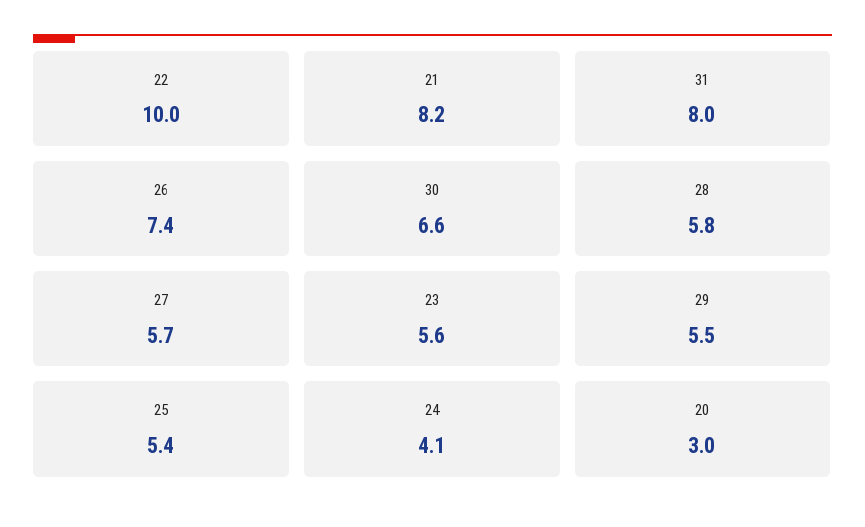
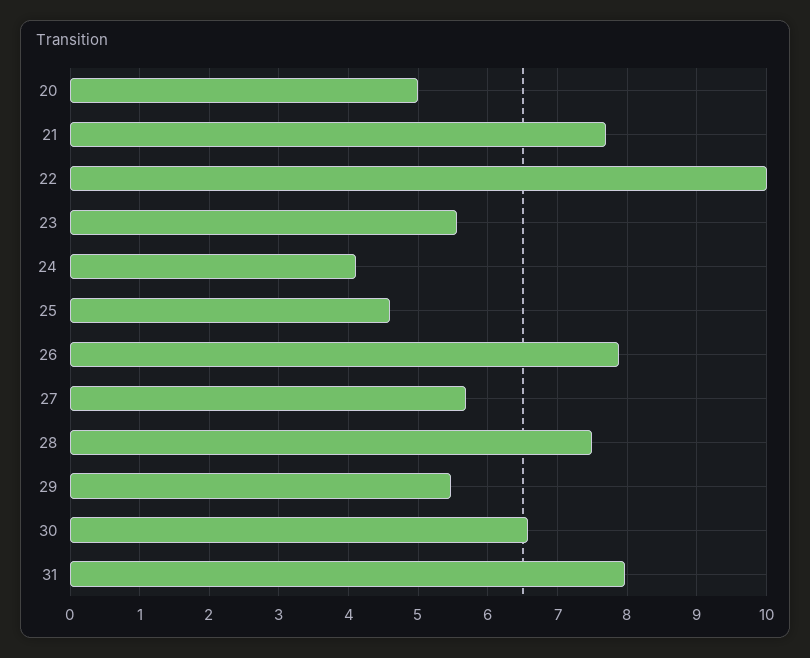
  {
    "22": 10,
-   "21": 8.2,
+   "21": 7.7,
    "31": 8,
-   "26": 7.4,
+   "26": 7.9,
    "30": 6.6,
-   "28": 5.8,
+   "28": 7.5,
    "27": 5.7,
    "23": 5.6,
    "29": 5.5,
-   "25": 5.4,
+   "25": 4.6,
    "24": 4.1,
-   "20": 3
+   "20": 5
  }

